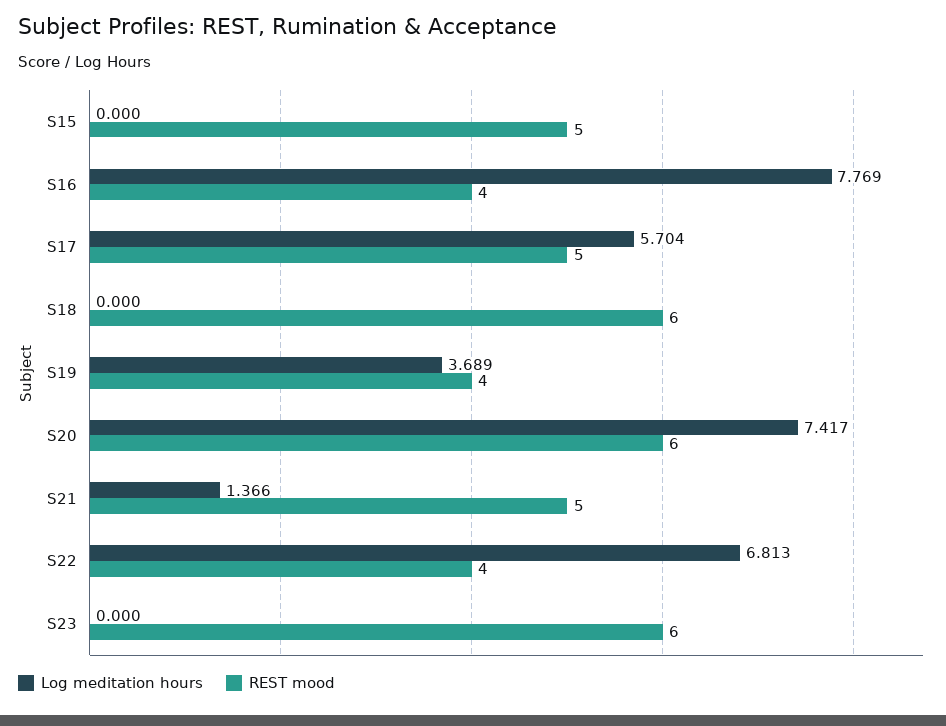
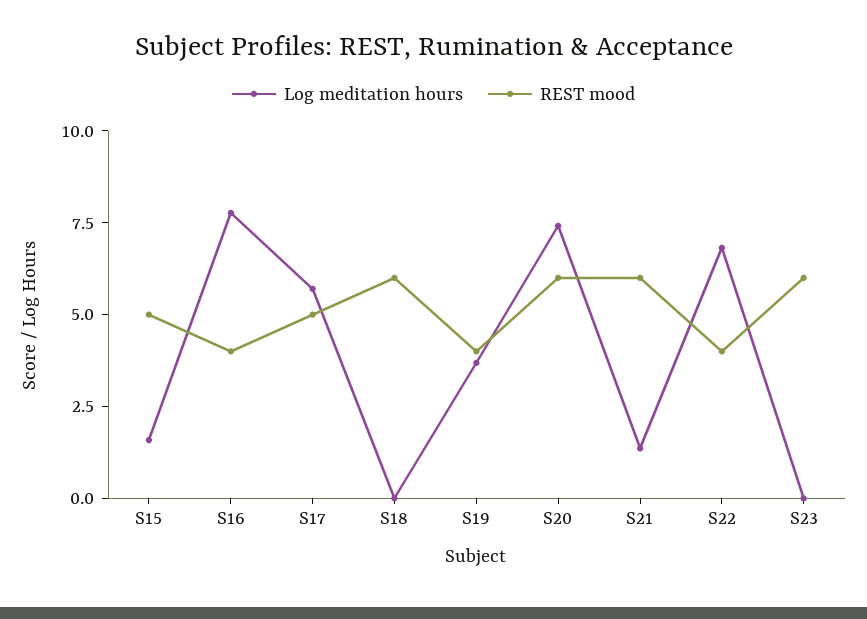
  {
    "Log meditation hours": {
-     "S15": 0,
+     "S15": 1.5,
      "S16": 7.769,
      "S17": 5.704,
      "S18": 0,
      "S19": 3.689,
      "S20": 7.417,
      "S21": 1.366,
      "S22": 6.813,
      "S23": 0
    },
    "REST mood": {
      "S15": 5,
      "S16": 4,
      "S17": 5,
      "S18": 6,
      "S19": 4,
      "S20": 6,
-     "S21": 5,
+     "S21": 6,
      "S22": 4,
      "S23": 6
    }
  }

